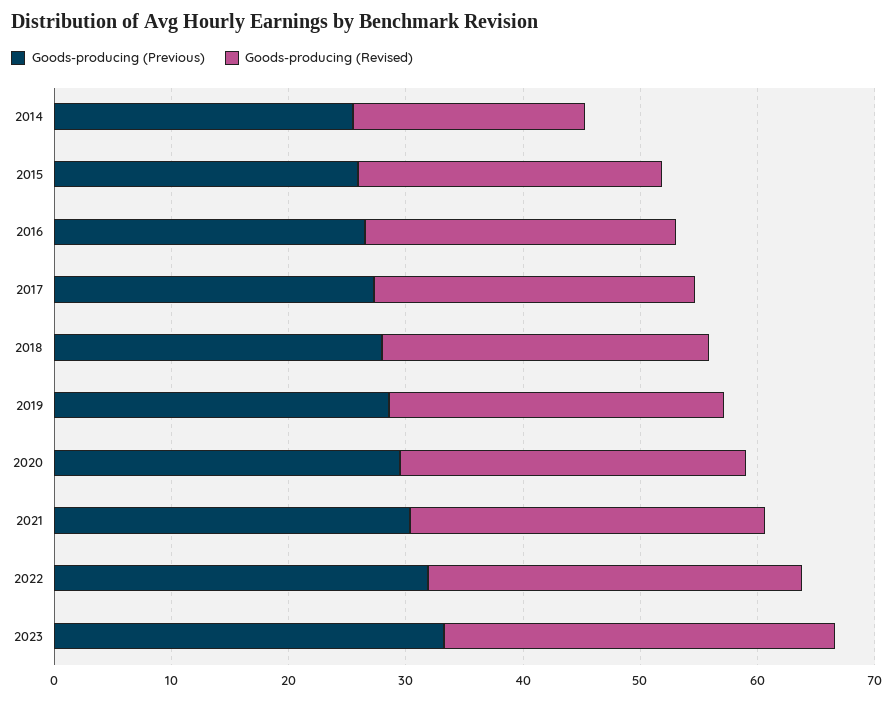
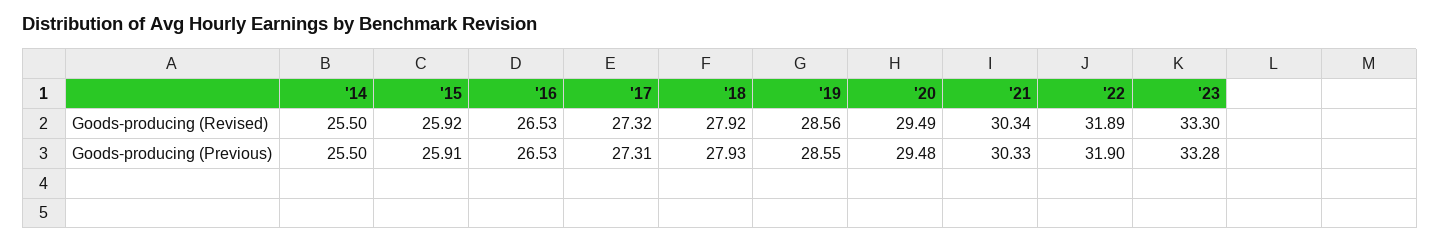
  {
    "Goods-producing (Previous)": {
      "2014": 25.5,
      "2015": 25.91,
      "2016": 26.53,
      "2017": 27.31,
      "2018": 27.93,
      "2019": 28.55,
      "2020": 29.48,
      "2021": 30.33,
      "2022": 31.9,
      "2023": 33.28
    },
    "Goods-producing (Revised)": {
-     "2014": 20,
+     "2014": 25.5,
      "2015": 25.92,
      "2016": 26.53,
      "2017": 27.32,
      "2018": 27.92,
      "2019": 28.56,
      "2020": 29.49,
      "2021": 30.34,
      "2022": 31.89,
      "2023": 33.3
    }
  }

